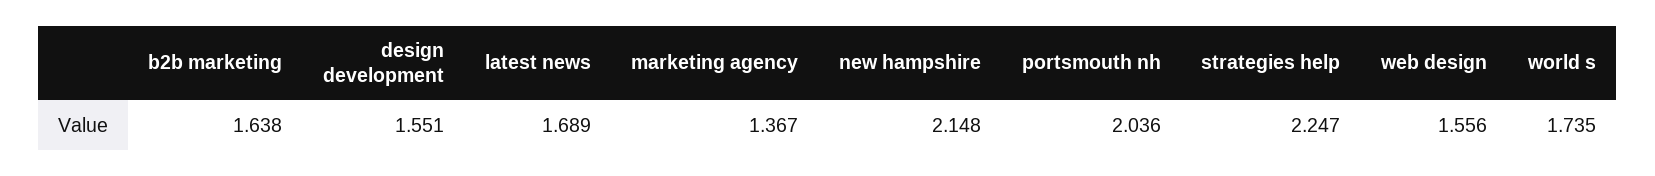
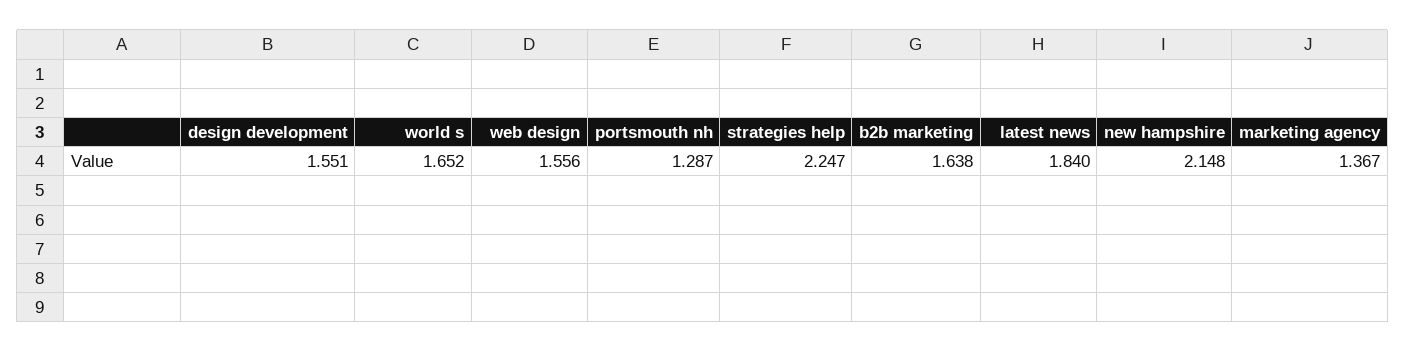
  {
    "b2b marketing": 1.638,
    "design development": 1.551,
-   "latest news": 1.689,
+   "latest news": 1.84,
    "marketing agency": 1.367,
    "new hampshire": 2.148,
-   "portsmouth nh": 2.036,
+   "portsmouth nh": 1.287,
    "strategies help": 2.247,
    "web design": 1.556,
-   "world s": 1.735
+   "world s": 1.652
  }

